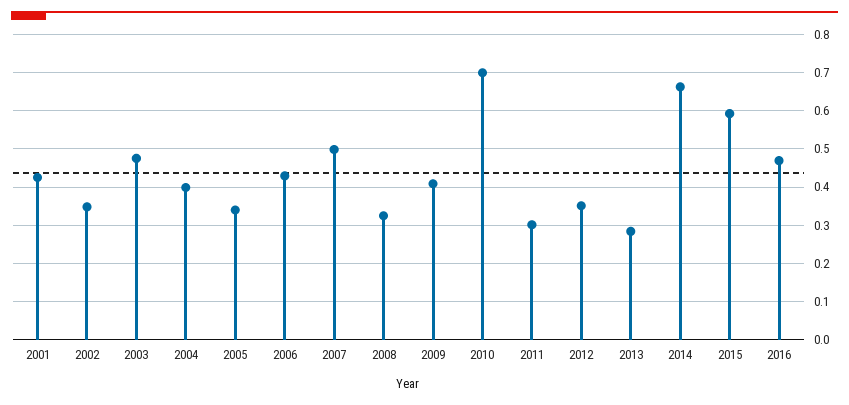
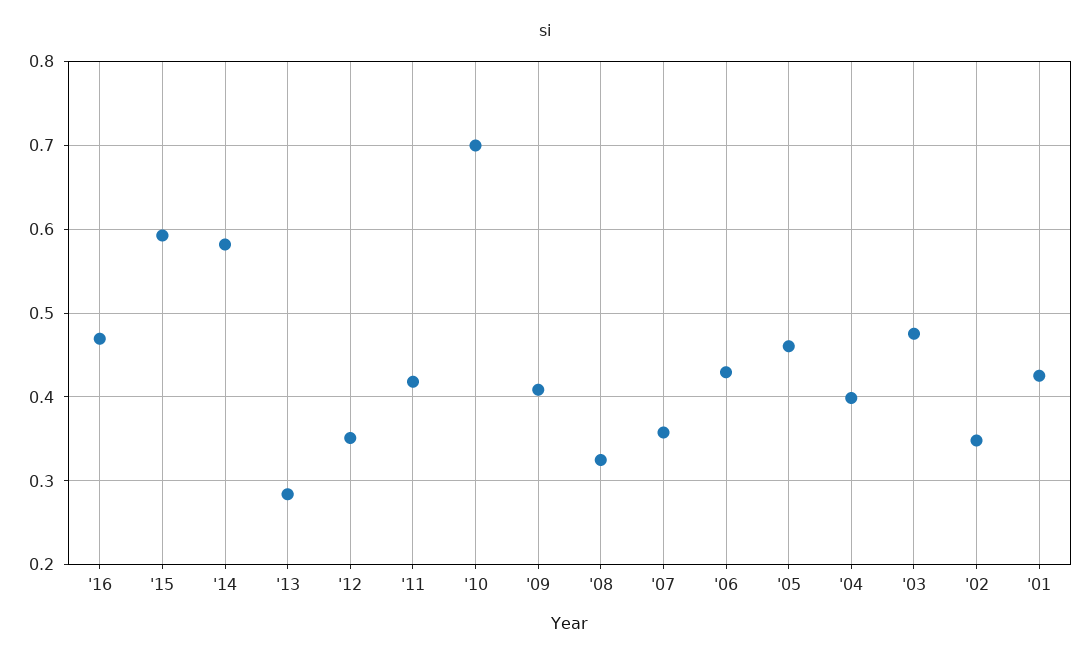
  {
    "2001": 0.43,
    "2002": 0.35,
    "2003": 0.48,
    "2004": 0.4,
-   "2005": 0.34,
+   "2005": 0.46,
    "2006": 0.43,
-   "2007": 0.5,
+   "2007": 0.36,
    "2008": 0.32,
    "2009": 0.41,
    "2010": 0.7,
-   "2011": 0.3,
+   "2011": 0.42,
    "2012": 0.35,
    "2013": 0.28,
-   "2014": 0.66,
+   "2014": 0.58,
    "2015": 0.59,
    "2016": 0.47
  }

